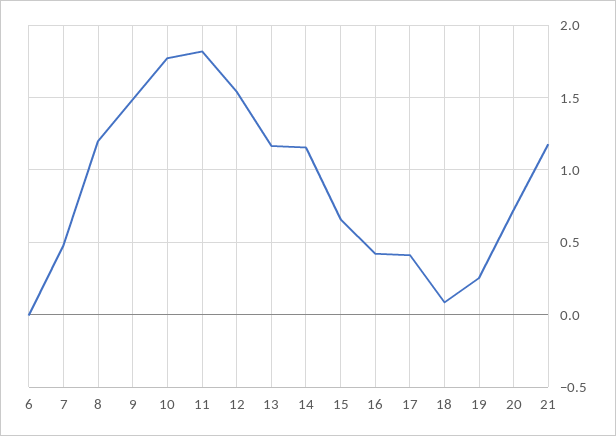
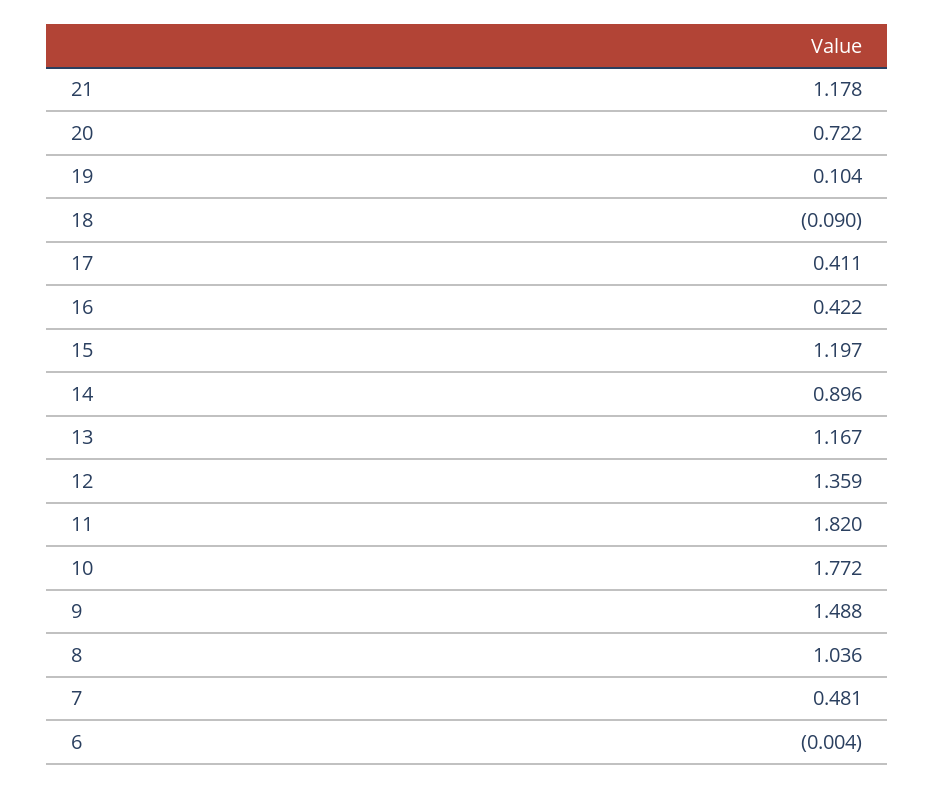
  {
    "6": -0.004,
    "7": 0.481,
-   "8": 1.2,
+   "8": 1.036,
    "9": 1.488,
    "10": 1.772,
    "11": 1.82,
-   "12": 1.55,
+   "12": 1.359,
    "13": 1.167,
-   "14": 1.15,
+   "14": 0.896,
-   "15": 0.65,
+   "15": 1.197,
    "16": 0.422,
    "17": 0.411,
-   "18": 0.1,
+   "18": -0.09,
-   "19": 0.25,
+   "19": 0.104,
    "20": 0.722,
    "21": 1.178
  }

